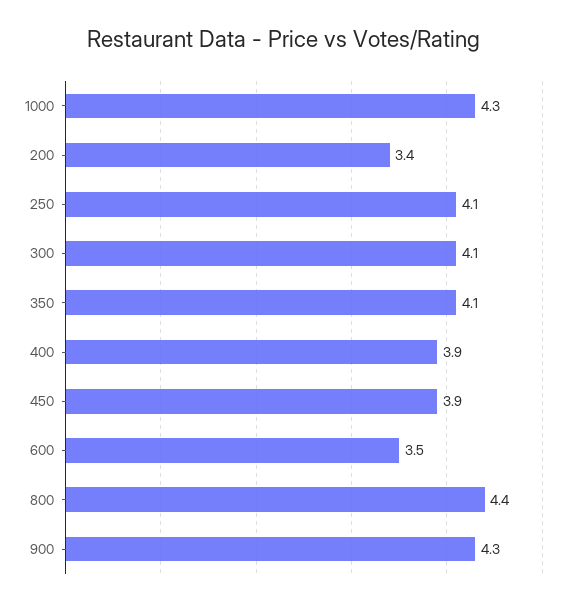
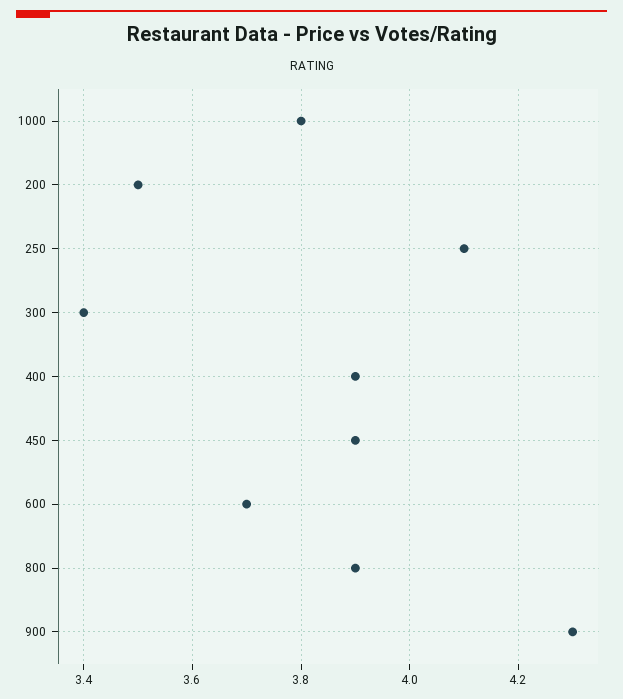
  {
-   "1000": 4.3,
+   "1000": 3.8,
-   "200": 3.4,
+   "200": 3.5,
    "250": 4.1,
-   "300": 4.1,
+   "300": 3.4,
-   "350": 4.1,
    "400": 3.9,
    "450": 3.9,
-   "600": 3.5,
+   "600": 3.7,
-   "800": 4.4,
+   "800": 3.9,
    "900": 4.3
  }

